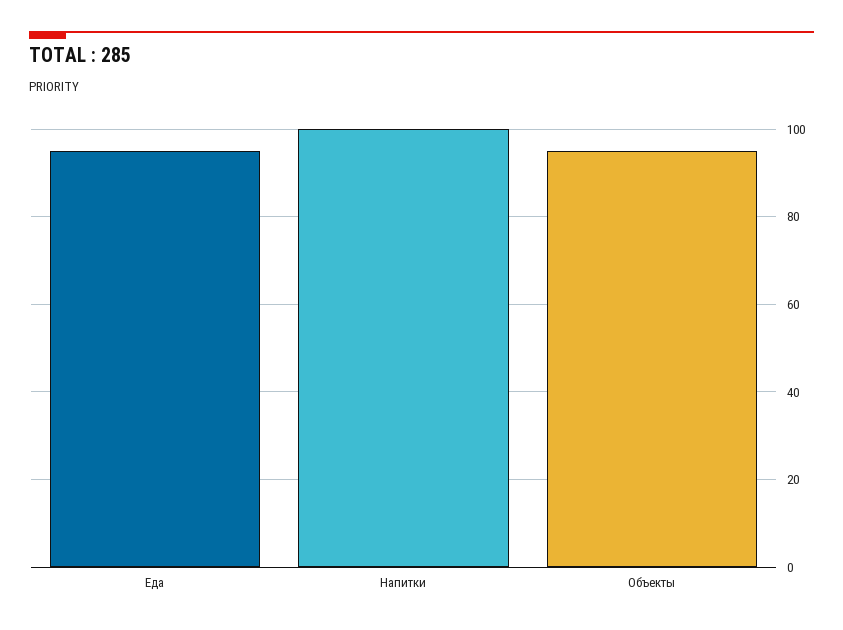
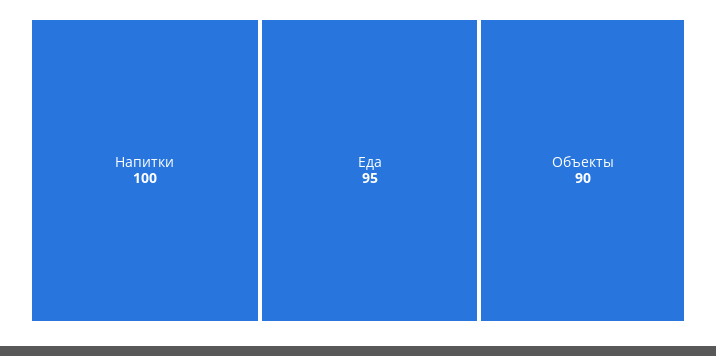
  {
    "Еда": 95,
    "Напитки": 100,
-   "Объекты": 95
+   "Объекты": 90
  }

